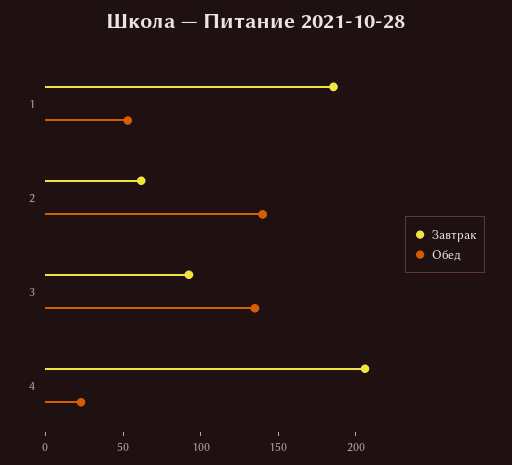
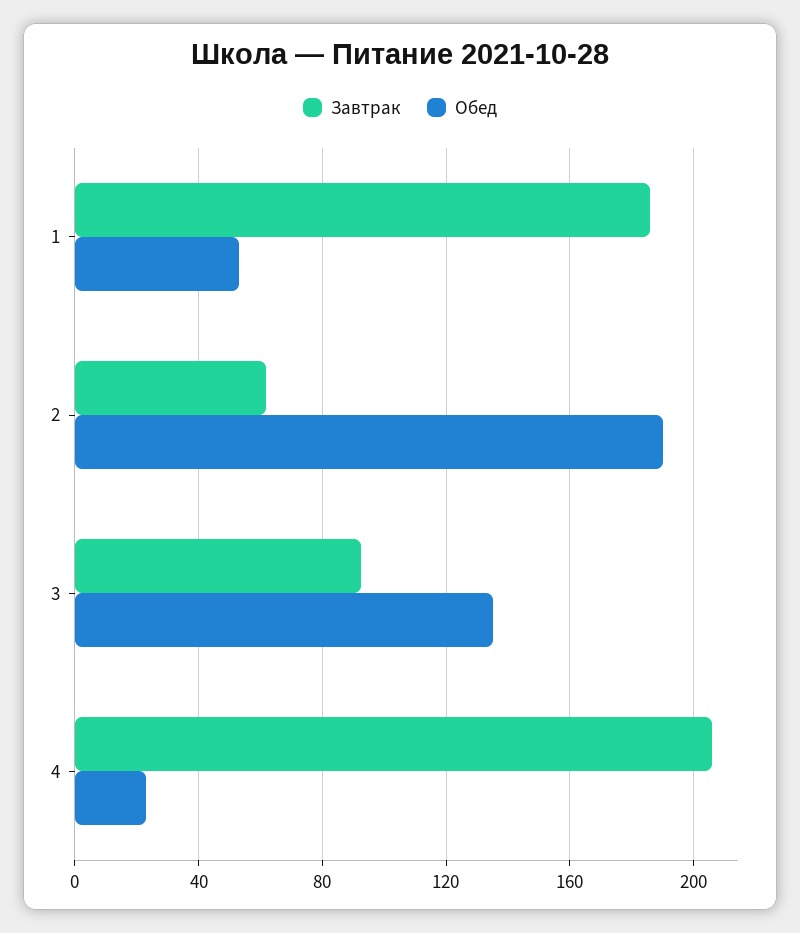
  {
    "Завтрак": {
      "1": 185,
      "2": 60,
      "3": 90,
      "4": 205
    },
    "Обед": {
      "1": 55,
-     "2": 140,
+     "2": 190,
      "3": 135,
      "4": 25
    }
  }

